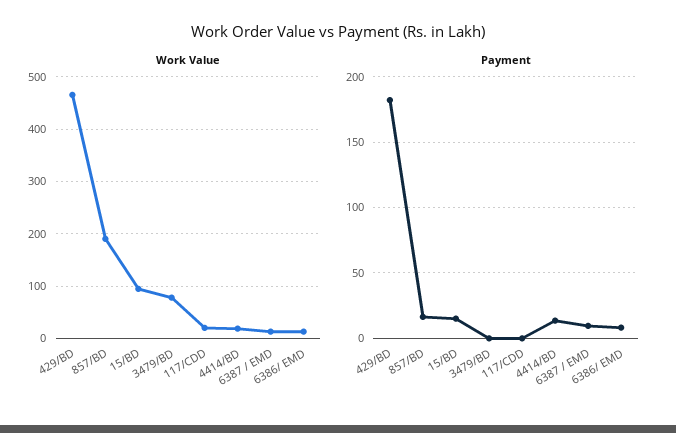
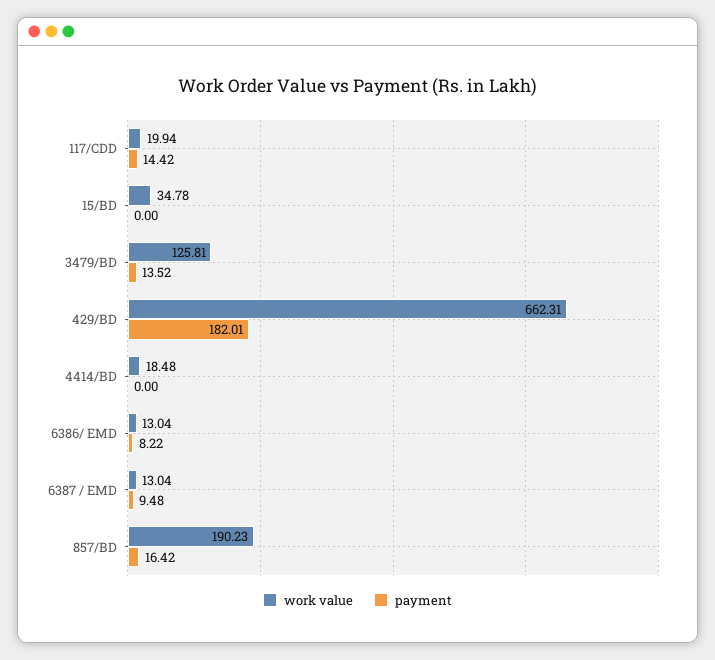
  {
    "Work Value": {
-     "429/BD": 460,
+     "429/BD": 662.31,
      "857/BD": 190.23,
-     "15/BD": 100,
+     "15/BD": 34.78,
-     "3479/BD": 80,
+     "3479/BD": 125.81,
      "117/CDD": 19.94,
      "4414/BD": 18.48,
      "6387 / EMD": 13.04,
      "6386/ EMD": 13.04
    },
    "Payment": {
      "429/BD": 182.01,
      "857/BD": 16.42,
-     "15/BD": 15,
+     "15/BD": 0,
-     "3479/BD": 0,
+     "3479/BD": 13.52,
-     "117/CDD": 0,
+     "117/CDD": 14.42,
-     "4414/BD": 15,
+     "4414/BD": 0,
      "6387 / EMD": 9.48,
      "6386/ EMD": 8.22
    }
  }

